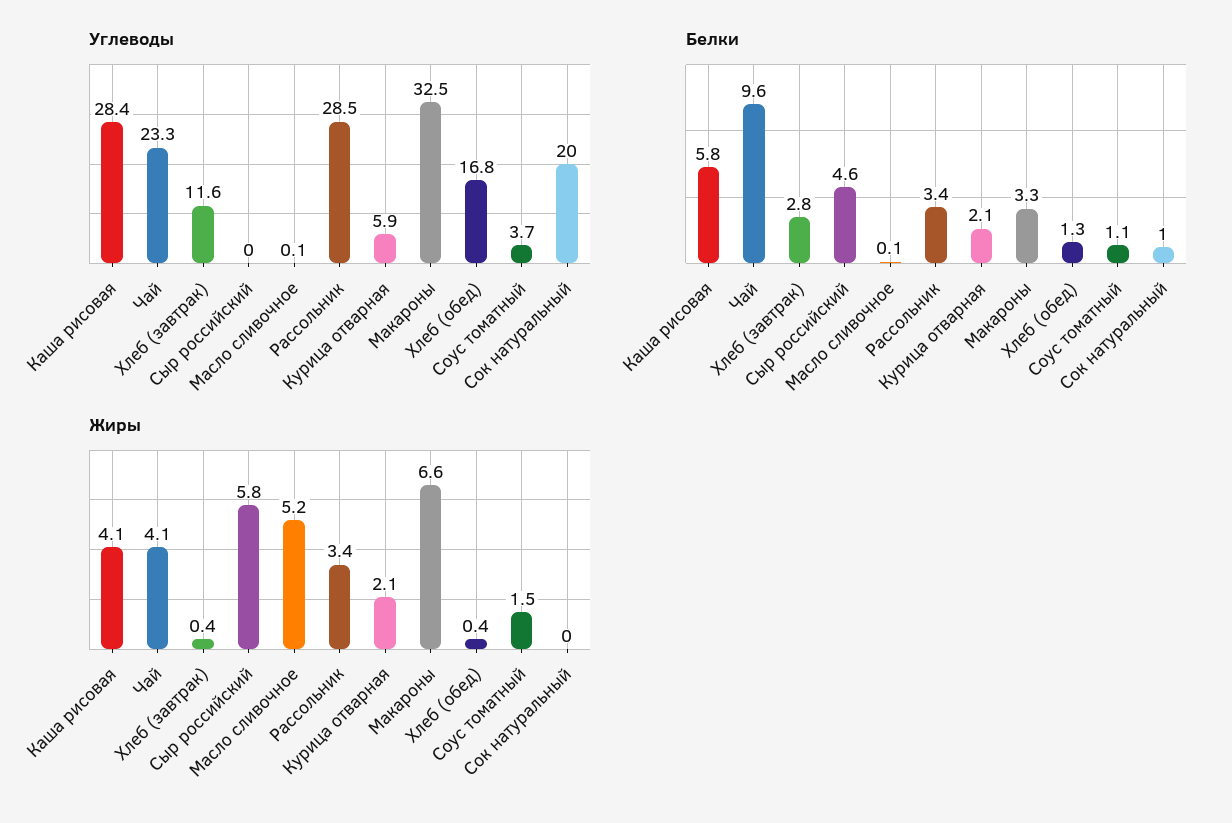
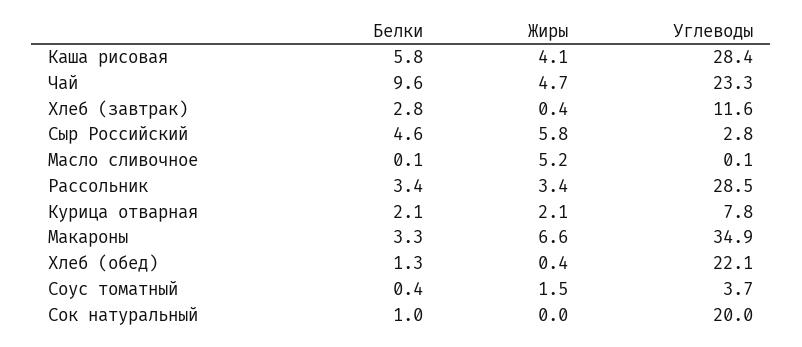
  {
    "Углеводы": {
      "Каша рисовая": 28.4,
      "Чай": 23.3,
      "Хлеб (завтрак)": 11.6,
-     "Сыр российский": 0,
+     "Сыр российский": 2.8,
      "Масло сливочное": 0.1,
      "Рассольник": 28.5,
-     "Курица отварная": 5.9,
+     "Курица отварная": 7.8,
-     "Макароны": 32.5,
+     "Макароны": 34.9,
-     "Хлеб (обед)": 16.8,
+     "Хлеб (обед)": 22.1,
      "Соус томатный": 3.7,
      "Сок натуральный": 20
    },
    "Белки": {
      "Каша рисовая": 5.8,
      "Чай": 9.6,
      "Хлеб (завтрак)": 2.8,
      "Сыр российский": 4.6,
      "Масло сливочное": 0.1,
      "Рассольник": 3.4,
      "Курица отварная": 2.1,
      "Макароны": 3.3,
      "Хлеб (обед)": 1.3,
-     "Соус томатный": 1.1,
+     "Соус томатный": 0.4,
      "Сок натуральный": 1
    },
    "Жиры": {
      "Каша рисовая": 4.1,
-     "Чай": 4.1,
+     "Чай": 4.7,
      "Хлеб (завтрак)": 0.4,
      "Сыр российский": 5.8,
      "Масло сливочное": 5.2,
      "Рассольник": 3.4,
      "Курица отварная": 2.1,
      "Макароны": 6.6,
      "Хлеб (обед)": 0.4,
      "Соус томатный": 1.5,
      "Сок натуральный": 0
    }
  }

